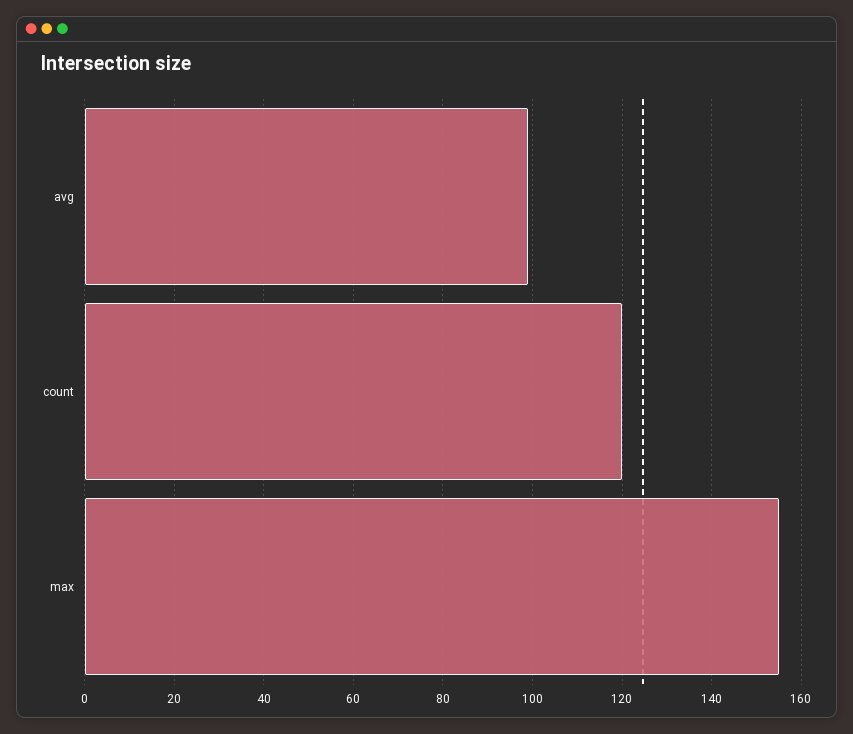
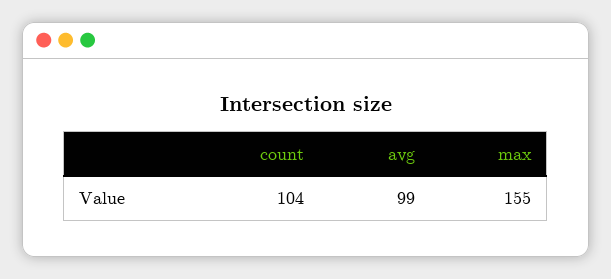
  {
    "avg": 99,
-   "count": 120,
+   "count": 104,
    "max": 155
  }

